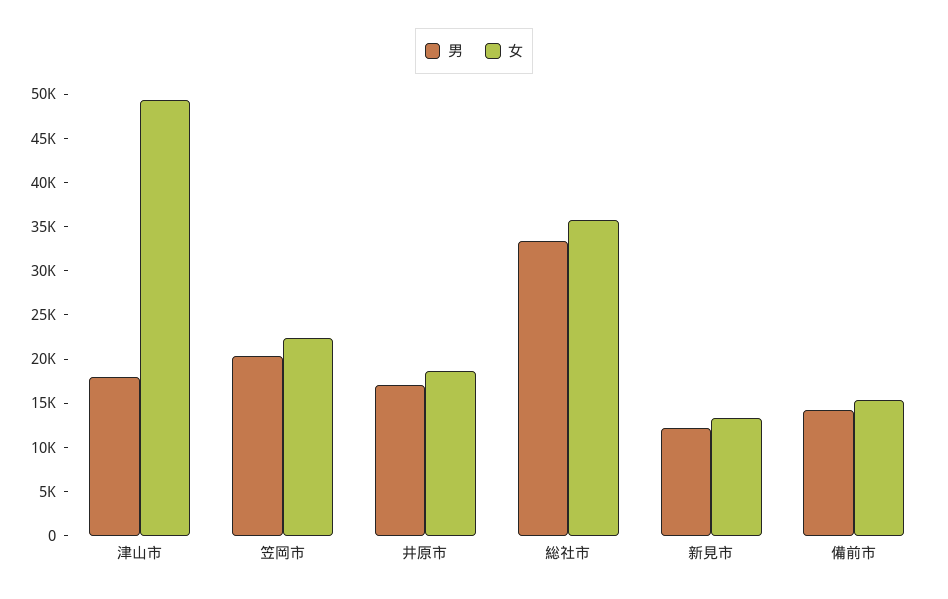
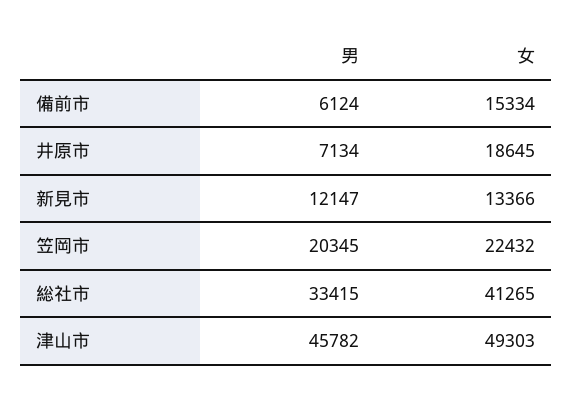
  {
    "男": {
-     "津山市": 18000,
+     "津山市": 45782,
      "笠岡市": 20345,
-     "井原市": 17000,
+     "井原市": 7134,
      "総社市": 33415,
      "新見市": 12147,
-     "備前市": 14000
+     "備前市": 6124
    },
    "女": {
      "津山市": 49303,
      "笠岡市": 22432,
      "井原市": 18645,
-     "総社市": 36000,
+     "総社市": 41265,
      "新見市": 13366,
      "備前市": 15334
    }
  }

